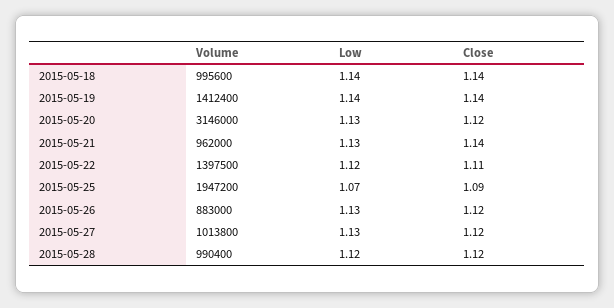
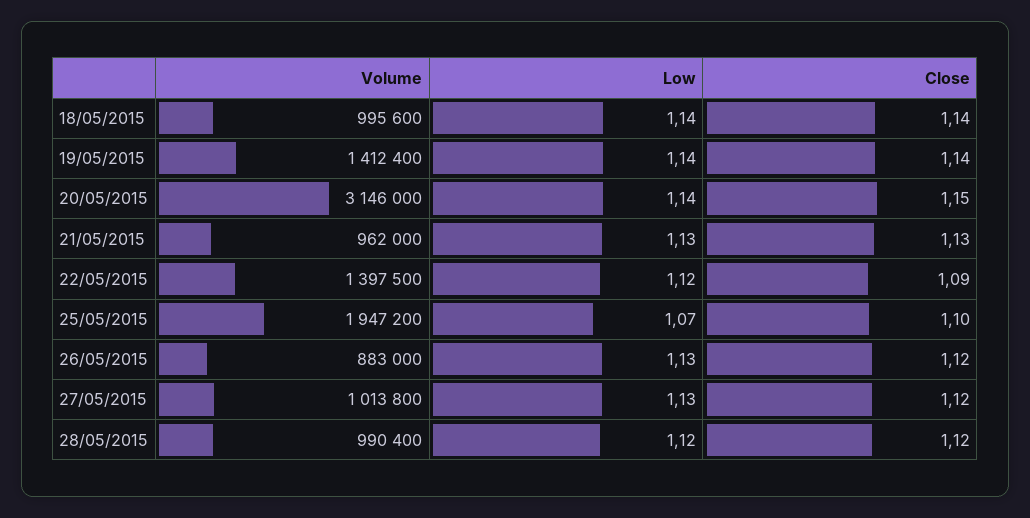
  {
    "Volume": {
      "2015-05-18": 995600,
      "2015-05-19": 1412400,
      "2015-05-20": 3146000,
      "2015-05-21": 962000,
      "2015-05-22": 1397500,
      "2015-05-25": 1947200,
      "2015-05-26": 883000,
      "2015-05-27": 1013800,
      "2015-05-28": 990400
    },
    "Low": {
      "2015-05-18": 1.14,
      "2015-05-19": 1.14,
-     "2015-05-20": 1.13,
+     "2015-05-20": 1.14,
      "2015-05-21": 1.13,
      "2015-05-22": 1.12,
      "2015-05-25": 1.07,
      "2015-05-26": 1.13,
      "2015-05-27": 1.13,
      "2015-05-28": 1.12
    },
    "Close": {
      "2015-05-18": 1.14,
      "2015-05-19": 1.14,
-     "2015-05-20": 1.12,
+     "2015-05-20": 1.15,
-     "2015-05-21": 1.14,
+     "2015-05-21": 1.13,
-     "2015-05-22": 1.11,
+     "2015-05-22": 1.09,
-     "2015-05-25": 1.09,
+     "2015-05-25": 1.1,
      "2015-05-26": 1.12,
      "2015-05-27": 1.12,
      "2015-05-28": 1.12
    }
  }

